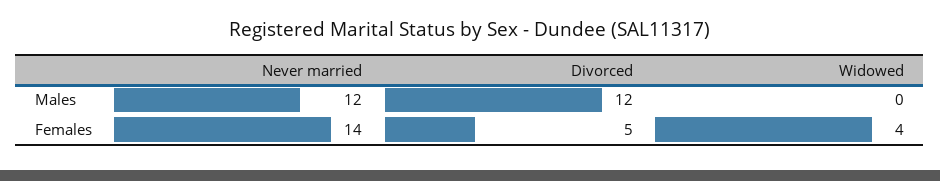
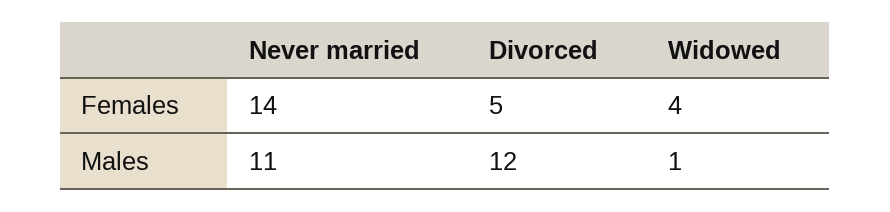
  {
    "Never married": {
-     "Males": 12,
+     "Males": 11,
      "Females": 14
    },
    "Divorced": {
      "Males": 12,
      "Females": 5
    },
    "Widowed": {
-     "Males": 0,
+     "Males": 1,
      "Females": 4
    }
  }

